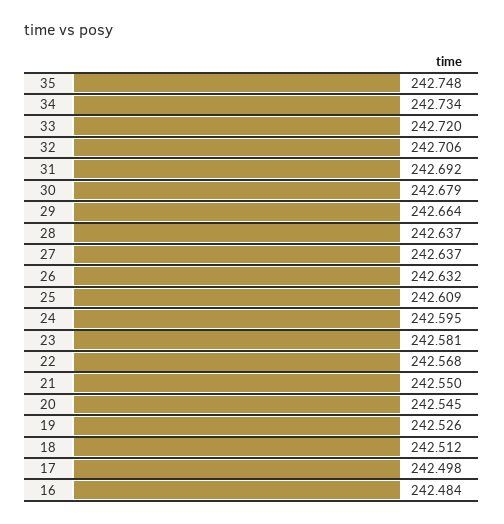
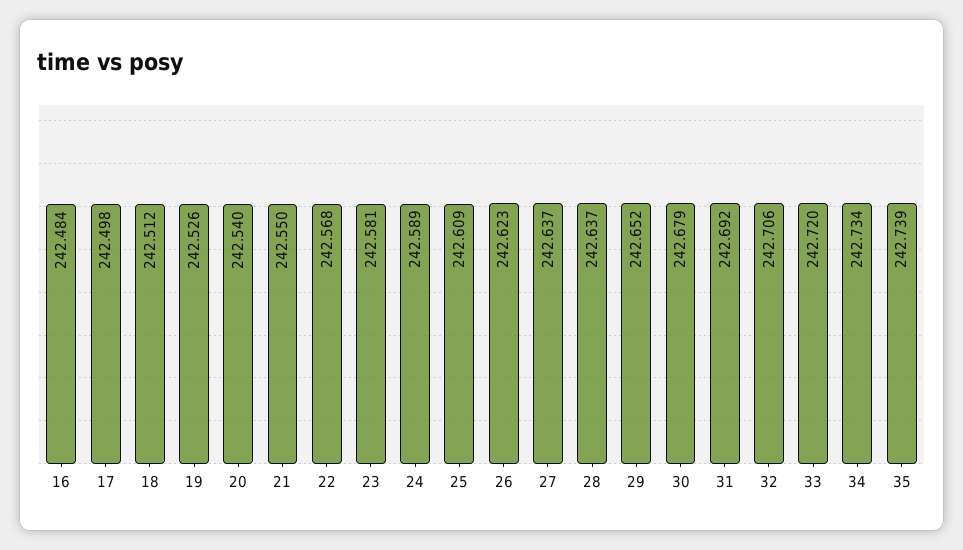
  {
-   "35": 242.748,
+   "35": 242.739,
    "34": 242.734,
    "33": 242.72,
    "32": 242.706,
    "31": 242.692,
    "30": 242.679,
-   "29": 242.664,
+   "29": 242.652,
    "28": 242.637,
    "27": 242.637,
-   "26": 242.632,
+   "26": 242.623,
    "25": 242.609,
-   "24": 242.595,
+   "24": 242.589,
    "23": 242.581,
    "22": 242.568,
    "21": 242.55,
-   "20": 242.545,
+   "20": 242.54,
    "19": 242.526,
    "18": 242.512,
    "17": 242.498,
    "16": 242.484
  }

